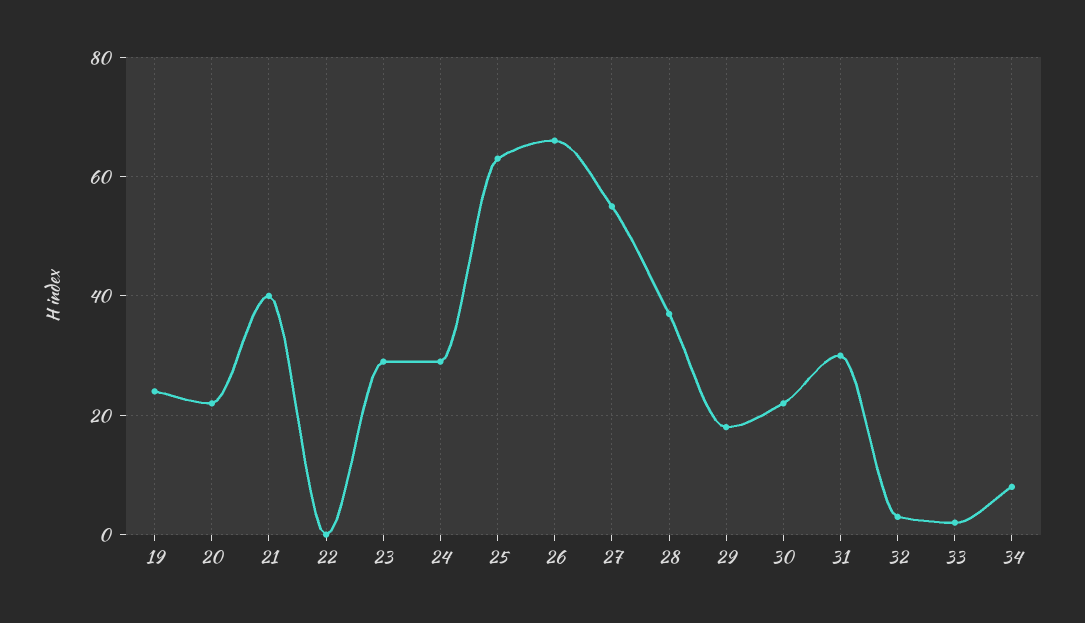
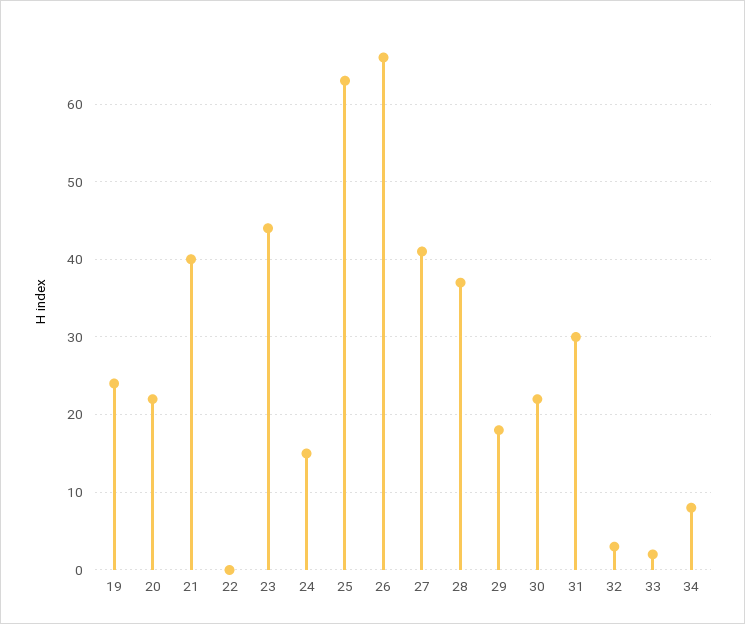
  {
    "19": 24,
    "20": 22,
    "21": 40,
    "22": 0,
-   "23": 30,
+   "23": 44,
-   "24": 30,
+   "24": 15,
    "25": 63,
    "26": 66,
-   "27": 55,
+   "27": 41,
    "28": 37,
    "29": 18,
    "30": 22,
    "31": 30,
    "32": 3,
    "33": 2,
    "34": 8
  }

